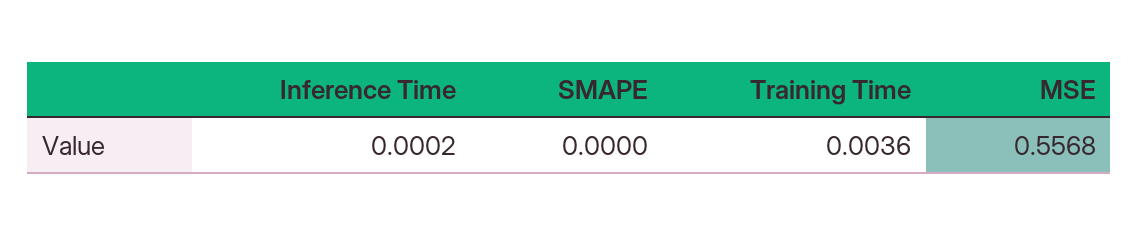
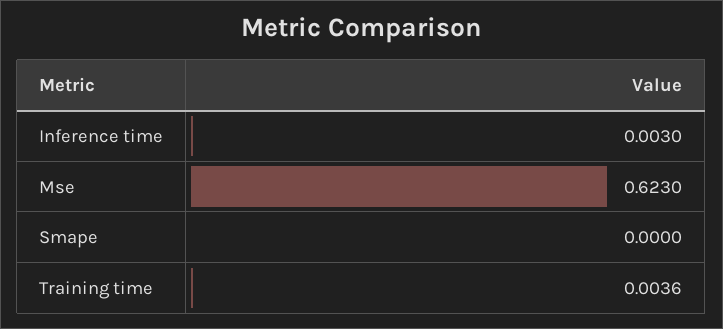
  {
-   "Inference Time": 0.0002,
+   "Inference Time": 0.003,
    "SMAPE": 0,
    "Training Time": 0.0036,
-   "MSE": 0.5568
+   "MSE": 0.623
  }

